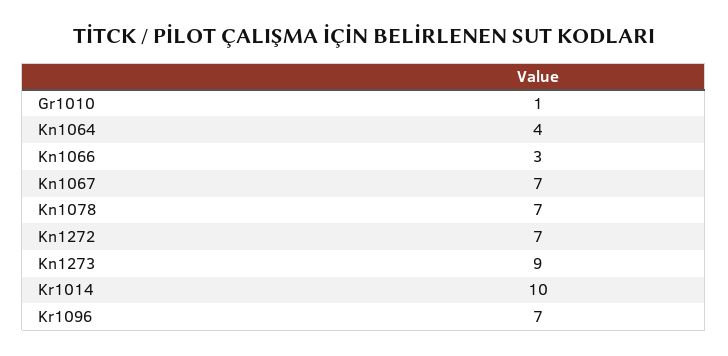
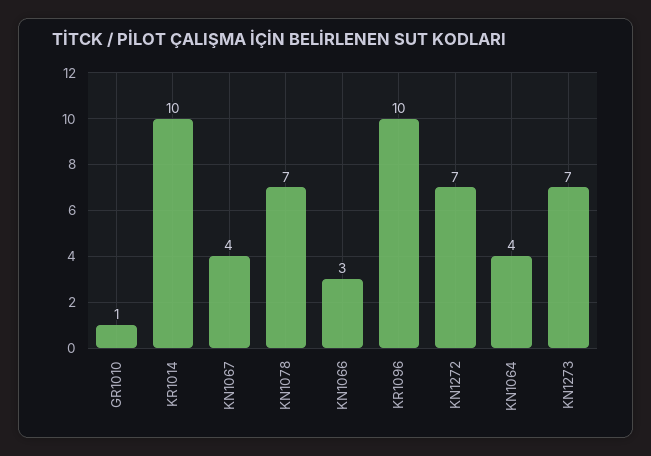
  {
    "Gr1010": 1,
    "Kn1064": 4,
    "Kn1066": 3,
-   "Kn1067": 7,
+   "Kn1067": 4,
    "Kn1078": 7,
    "Kn1272": 7,
-   "Kn1273": 9,
+   "Kn1273": 7,
    "Kr1014": 10,
-   "Kr1096": 7
+   "Kr1096": 10
  }

